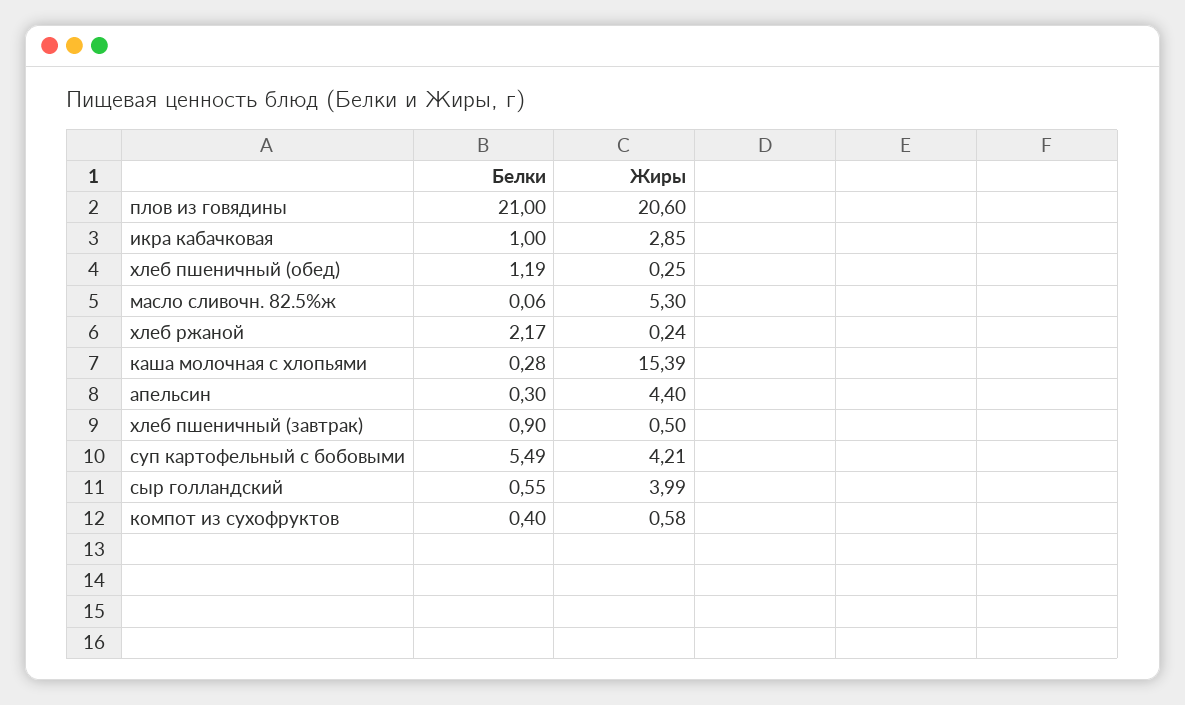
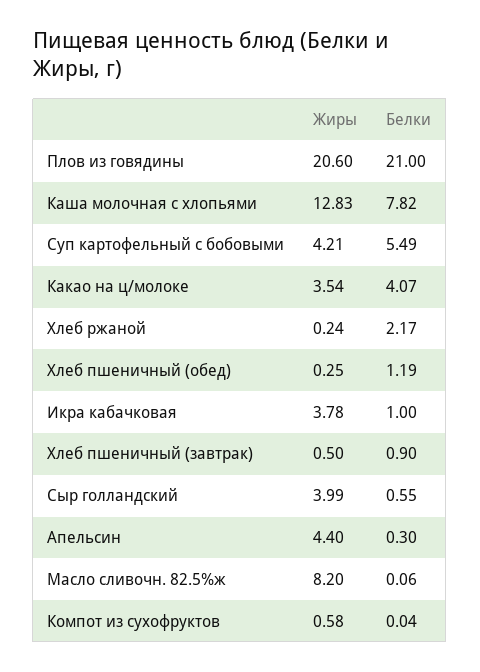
  {
    "Белки": {
      "плов из говядины": 21,
      "икра кабачковая": 1,
      "хлеб пшеничный (обед)": 1.19,
      "масло сливочн. 82.5%ж": 0.06,
      "хлеб ржаной": 2.17,
-     "каша молочная с хлопьями": 0.28,
+     "каша молочная с хлопьями": 7.82,
      "апельсин": 0.3,
      "хлеб пшеничный (завтрак)": 0.9,
      "суп картофельный с бобовыми": 5.49,
      "сыр голландский": 0.55,
-     "компот из сухофруктов": 0.4
+     "компот из сухофруктов": 0.04,
+     "Какао на ц/молоке": 4.07
    },
    "Жиры": {
      "плов из говядины": 20.6,
-     "икра кабачковая": 2.85,
+     "икра кабачковая": 3.78,
      "хлеб пшеничный (обед)": 0.25,
-     "масло сливочн. 82.5%ж": 5.3,
+     "масло сливочн. 82.5%ж": 8.2,
      "хлеб ржаной": 0.24,
-     "каша молочная с хлопьями": 15.39,
+     "каша молочная с хлопьями": 12.83,
      "апельсин": 4.4,
      "хлеб пшеничный (завтрак)": 0.5,
      "суп картофельный с бобовыми": 4.21,
      "сыр голландский": 3.99,
-     "компот из сухофруктов": 0.58
+     "компот из сухофруктов": 0.58,
+     "Какао на ц/молоке": 3.54
    }
  }

